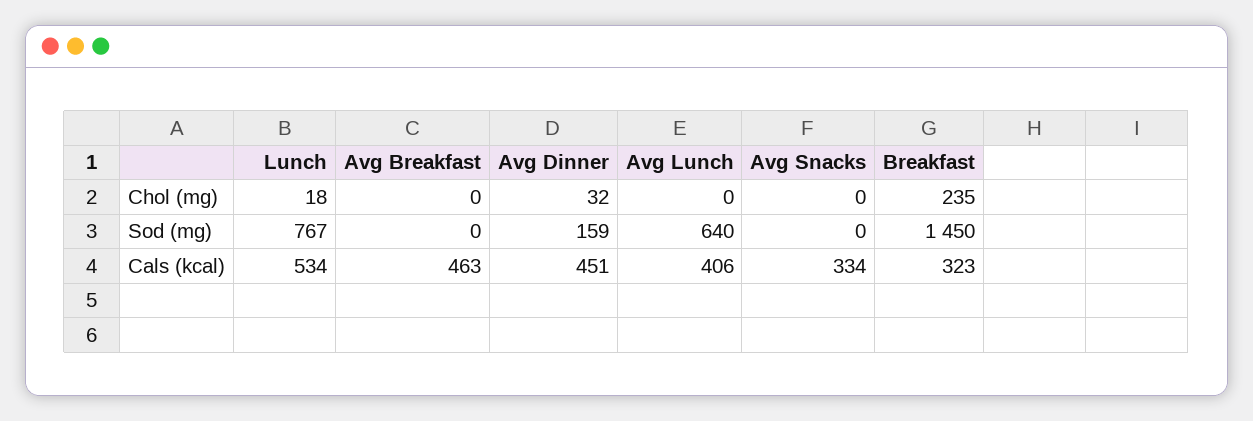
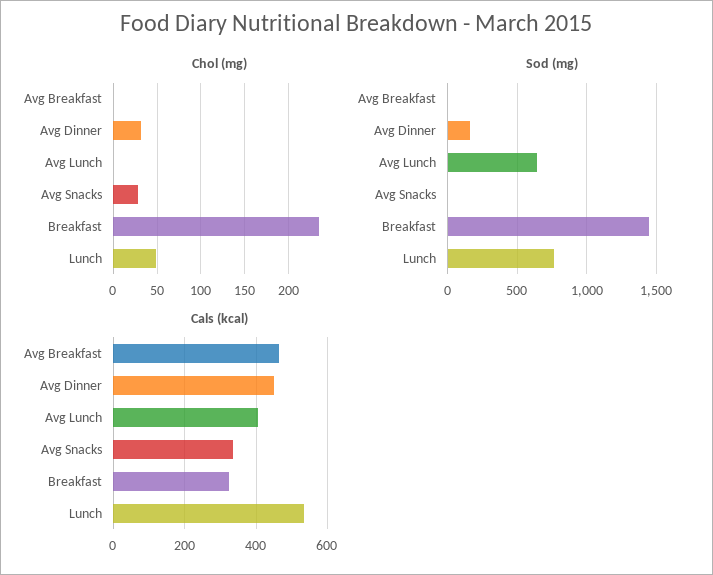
  {
    "Chol (mg)": {
-     "Lunch": 18,
+     "Lunch": 50,
      "Avg Breakfast": 0,
      "Avg Dinner": 32,
      "Avg Lunch": 0,
-     "Avg Snacks": 0,
+     "Avg Snacks": 30,
      "Breakfast": 235
    },
    "Sod (mg)": {
      "Lunch": 767,
      "Avg Breakfast": 0,
      "Avg Dinner": 159,
      "Avg Lunch": 640,
      "Avg Snacks": 0,
      "Breakfast": 1450
    },
    "Cals (kcal)": {
      "Lunch": 534,
      "Avg Breakfast": 463,
      "Avg Dinner": 451,
      "Avg Lunch": 406,
      "Avg Snacks": 334,
      "Breakfast": 323
    }
  }

